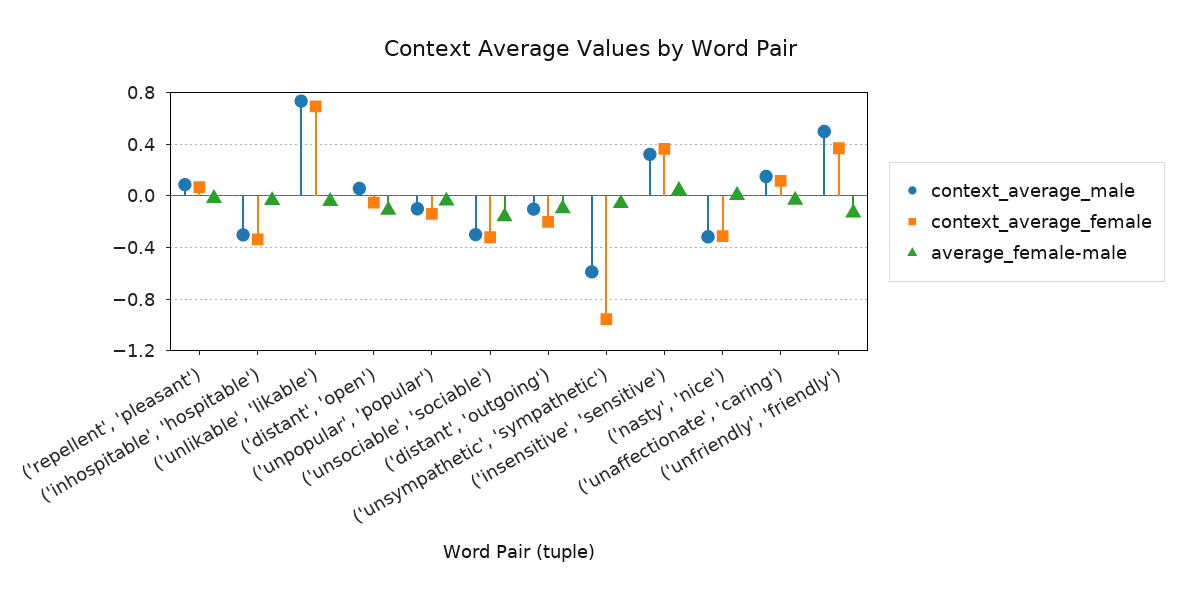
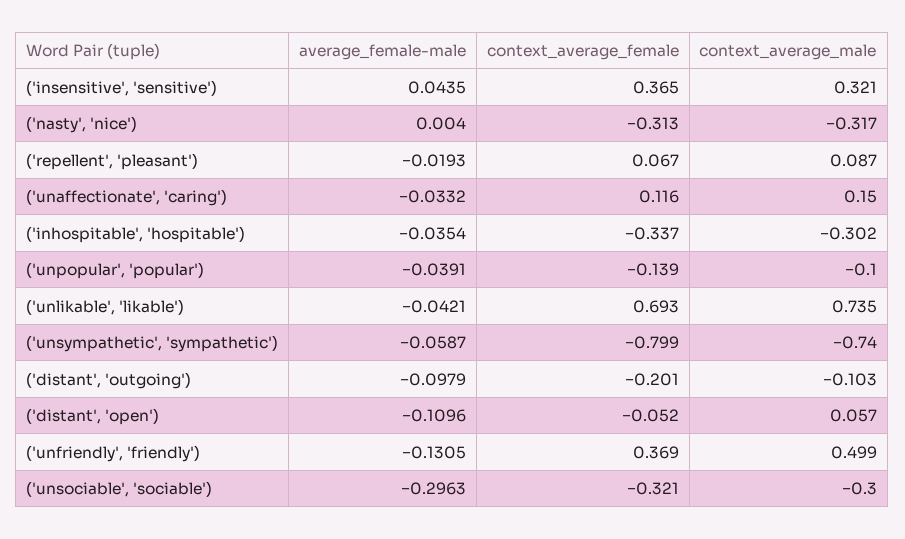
  {
    "context_average_male": {
      "('repellent', 'pleasant')": 0.087,
      "('inhospitable', 'hospitable')": -0.302,
      "('unlikable', 'likable')": 0.735,
      "('distant', 'open')": 0.057,
      "('unpopular', 'popular')": -0.1,
      "('unsociable', 'sociable')": -0.3,
      "('distant', 'outgoing')": -0.103,
-     "('unsympathetic', 'sympathetic')": -0.6,
+     "('unsympathetic', 'sympathetic')": -0.74,
      "('insensitive', 'sensitive')": 0.321,
      "('nasty', 'nice')": -0.317,
      "('unaffectionate', 'caring')": 0.15,
      "('unfriendly', 'friendly')": 0.499
    },
    "context_average_female": {
      "('repellent', 'pleasant')": 0.067,
      "('inhospitable', 'hospitable')": -0.337,
      "('unlikable', 'likable')": 0.693,
      "('distant', 'open')": -0.052,
      "('unpopular', 'popular')": -0.139,
      "('unsociable', 'sociable')": -0.321,
      "('distant', 'outgoing')": -0.201,
-     "('unsympathetic', 'sympathetic')": -0.95,
+     "('unsympathetic', 'sympathetic')": -0.799,
      "('insensitive', 'sensitive')": 0.365,
      "('nasty', 'nice')": -0.313,
      "('unaffectionate', 'caring')": 0.116,
      "('unfriendly', 'friendly')": 0.369
    },
    "average_female-male": {
      "('repellent', 'pleasant')": -0.0193,
      "('inhospitable', 'hospitable')": -0.0354,
      "('unlikable', 'likable')": -0.0421,
      "('distant', 'open')": -0.1096,
      "('unpopular', 'popular')": -0.0391,
-     "('unsociable', 'sociable')": -0.15,
+     "('unsociable', 'sociable')": -0.2963,
      "('distant', 'outgoing')": -0.0979,
      "('unsympathetic', 'sympathetic')": -0.0587,
      "('insensitive', 'sensitive')": 0.0435,
      "('nasty', 'nice')": 0.004,
      "('unaffectionate', 'caring')": -0.0332,
      "('unfriendly', 'friendly')": -0.1305
    }
  }

